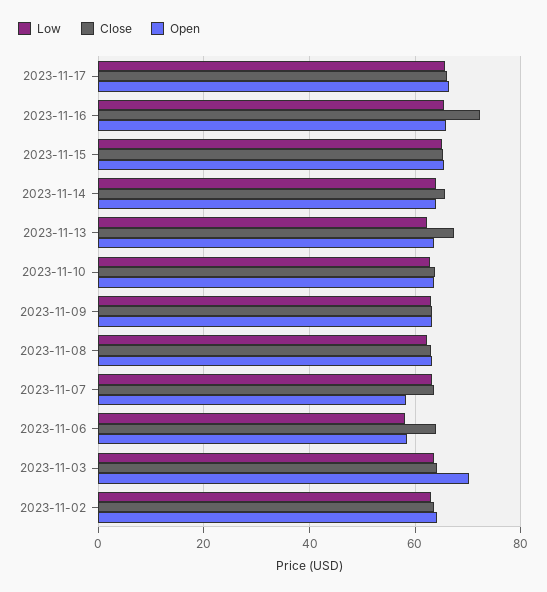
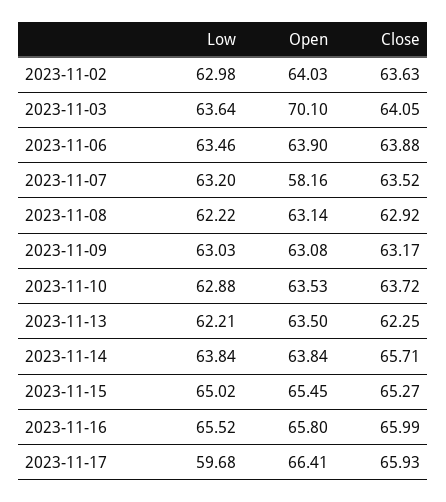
  {
    "Low": {
-     "2023-11-17": 66,
+     "2023-11-17": 59.68,
      "2023-11-16": 65.52,
      "2023-11-15": 65.02,
      "2023-11-14": 63.84,
      "2023-11-13": 62.21,
      "2023-11-10": 62.88,
      "2023-11-09": 63.03,
      "2023-11-08": 62.22,
      "2023-11-07": 63.2,
-     "2023-11-06": 58,
+     "2023-11-06": 63.46,
      "2023-11-03": 63.64,
      "2023-11-02": 62.98
    },
    "Close": {
      "2023-11-17": 65.93,
-     "2023-11-16": 72,
+     "2023-11-16": 65.99,
      "2023-11-15": 65.27,
      "2023-11-14": 65.71,
-     "2023-11-13": 68,
+     "2023-11-13": 62.25,
      "2023-11-10": 63.72,
      "2023-11-09": 63.17,
      "2023-11-08": 62.92,
      "2023-11-07": 63.52,
      "2023-11-06": 63.88,
      "2023-11-03": 64.05,
      "2023-11-02": 63.63
    },
    "Open": {
      "2023-11-17": 66.41,
      "2023-11-16": 65.8,
      "2023-11-15": 65.45,
      "2023-11-14": 63.84,
      "2023-11-13": 63.5,
      "2023-11-10": 63.53,
      "2023-11-09": 63.08,
      "2023-11-08": 63.14,
      "2023-11-07": 58.16,
-     "2023-11-06": 58,
+     "2023-11-06": 63.9,
      "2023-11-03": 70.1,
      "2023-11-02": 64.03
    }
  }

